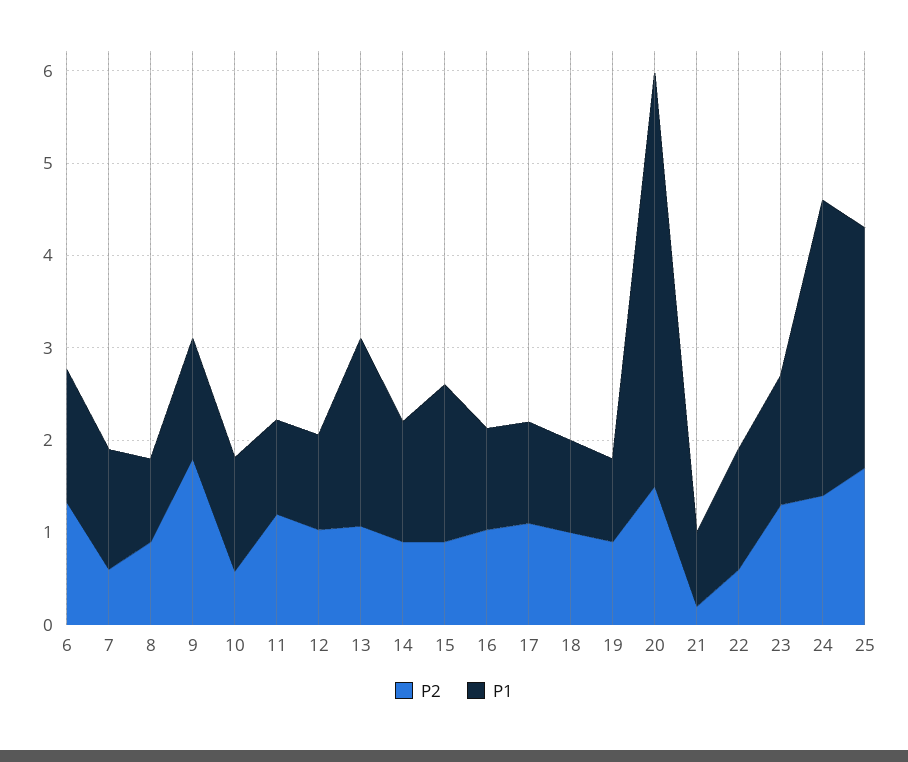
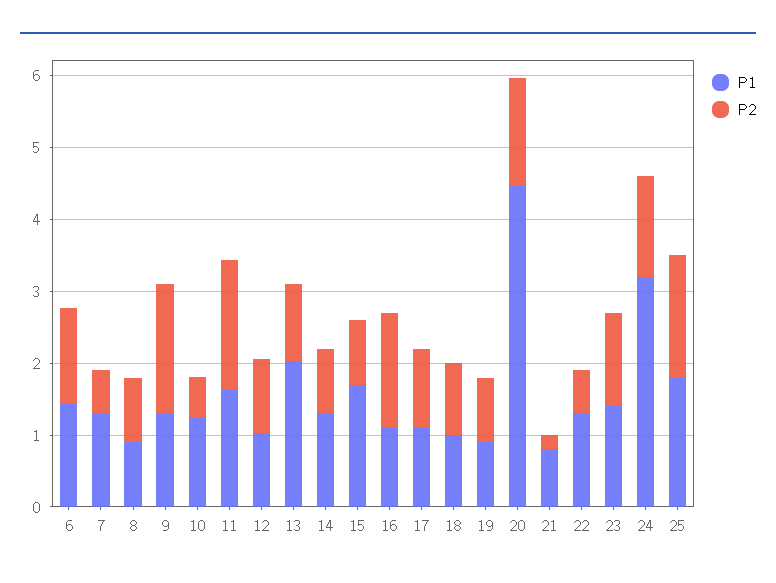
  {
    "P2": {
      "6": 1.4,
      "7": 0.6,
      "8": 1,
      "9": 1.8,
      "10": 0.6,
-     "11": 1.2,
+     "11": 1.8,
      "12": 1,
      "13": 1,
      "14": 1,
      "15": 1,
-     "16": 1,
+     "16": 1.6,
      "17": 1.2,
      "18": 1,
      "19": 1,
      "20": 1.6,
      "21": 0.2,
      "22": 0.6,
      "23": 1.4,
      "24": 1.4,
      "25": 1.8
    },
    "P1": {
      "6": 1.4,
      "7": 1.4,
      "8": 1,
      "9": 1.4,
      "10": 1.2,
-     "11": 1,
+     "11": 1.6,
      "12": 1,
      "13": 2,
      "14": 1.4,
      "15": 1.8,
      "16": 1.2,
      "17": 1.2,
      "18": 1,
      "19": 1,
      "20": 4.4,
      "21": 0.8,
      "22": 1.4,
      "23": 1.4,
      "24": 3.2,
-     "25": 2.6
+     "25": 1.8
    }
  }

